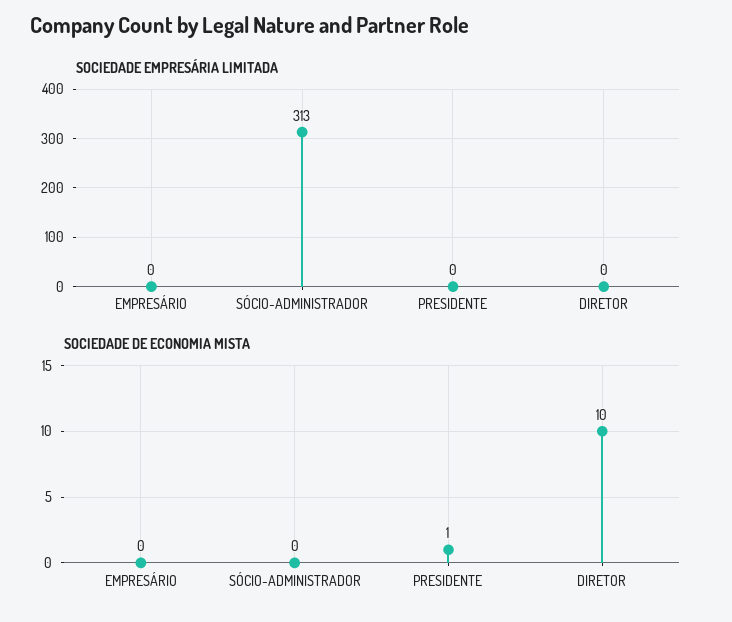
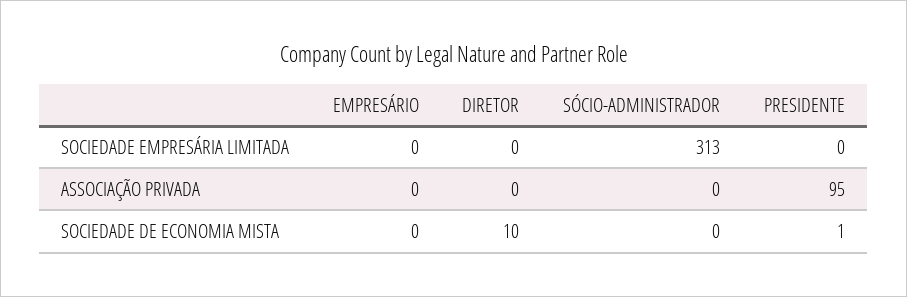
  {
    "SOCIEDADE EMPRESÁRIA LIMITADA": {
      "EMPRESÁRIO": 0,
      "SÓCIO-ADMINISTRADOR": 313,
      "PRESIDENTE": 0,
      "DIRETOR": 0
    },
    "SOCIEDADE DE ECONOMIA MISTA": {
      "EMPRESÁRIO": 0,
      "SÓCIO-ADMINISTRADOR": 0,
      "PRESIDENTE": 1,
      "DIRETOR": 10
-   }
+   },
+   "ASSOCIAÇÃO PRIVADA": {
+     "EMPRESÁRIO": 0,
+     "DIRETOR": 0,
+     "SÓCIO-ADMINISTRADOR": 0,
+     "PRESIDENTE": 95
+   }
  }

